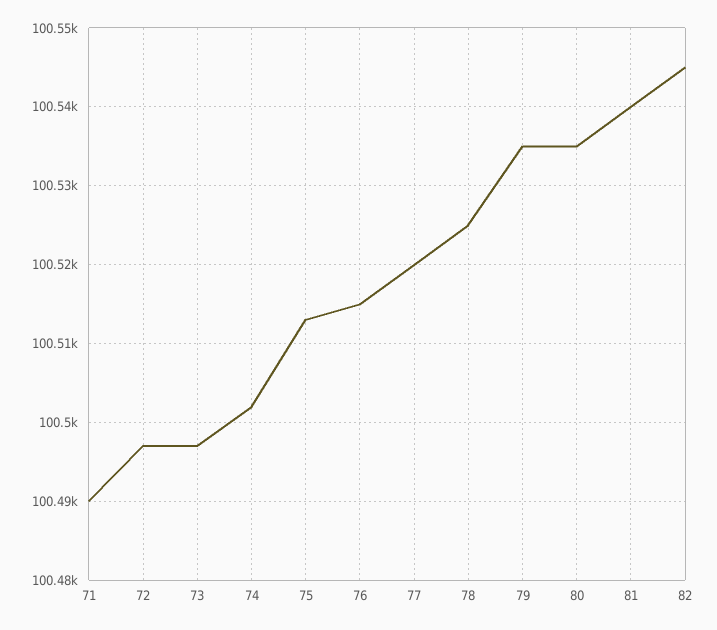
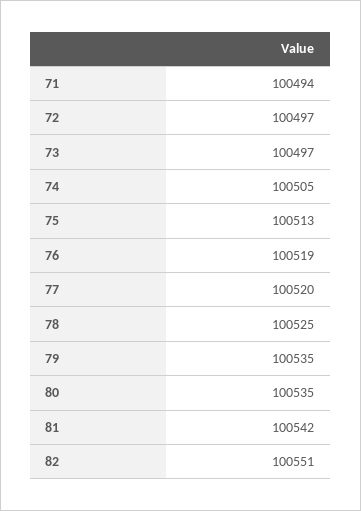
  {
-   "71": 100490,
+   "71": 100494,
    "72": 100497,
    "73": 100497,
-   "74": 100502,
+   "74": 100505,
    "75": 100513,
-   "76": 100515,
+   "76": 100519,
    "77": 100520,
    "78": 100525,
    "79": 100535,
    "80": 100535,
-   "81": 100540,
+   "81": 100542,
-   "82": 100545
+   "82": 100551
  }

